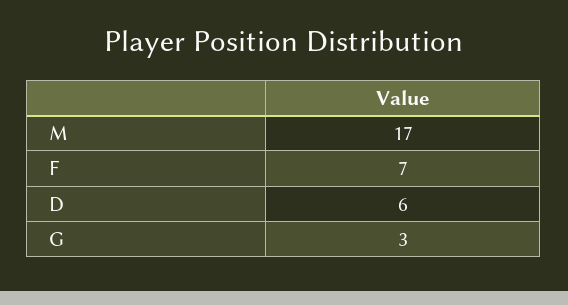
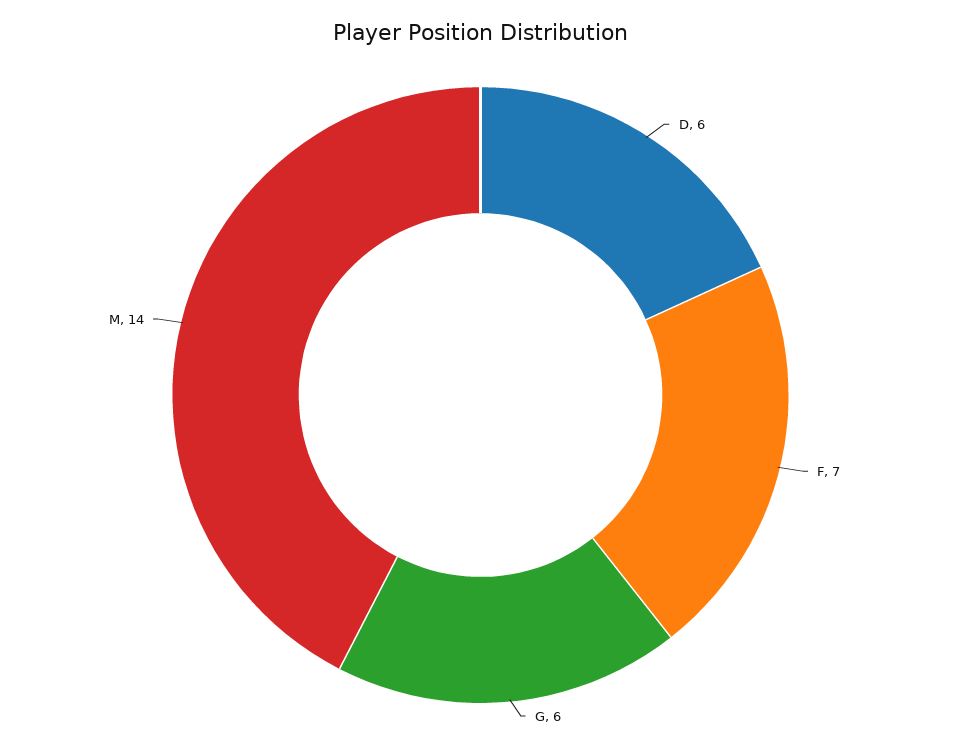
  {
-   "M": 17,
+   "M": 14,
    "F": 7,
    "D": 6,
-   "G": 3
+   "G": 6
  }

